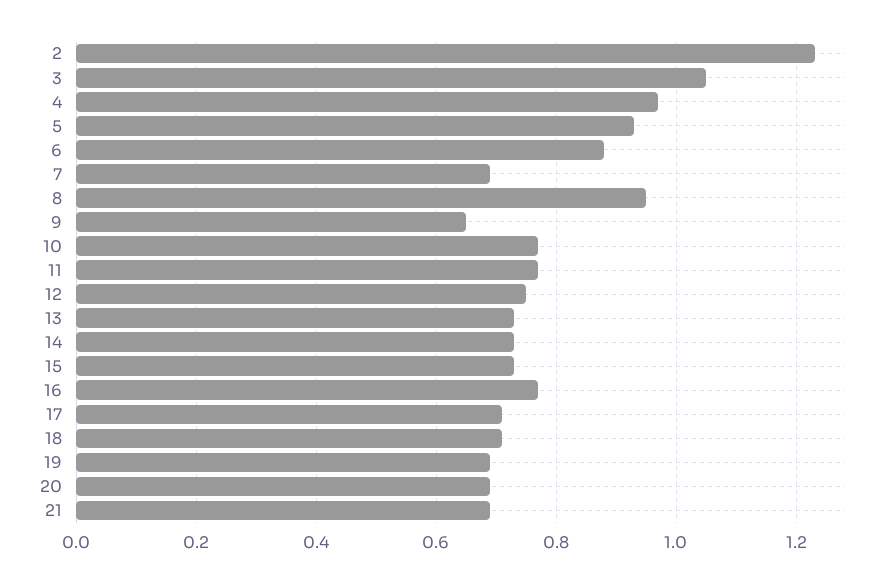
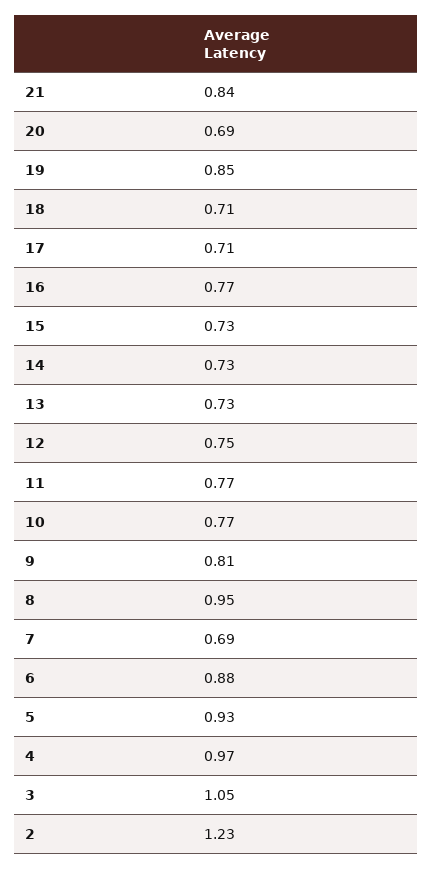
  {
    "2": 1.23,
    "3": 1.05,
    "4": 0.97,
    "5": 0.93,
    "6": 0.88,
    "7": 0.69,
    "8": 0.95,
-   "9": 0.65,
+   "9": 0.81,
    "10": 0.77,
    "11": 0.77,
    "12": 0.75,
    "13": 0.73,
    "14": 0.73,
    "15": 0.73,
    "16": 0.77,
    "17": 0.71,
    "18": 0.71,
-   "19": 0.7,
+   "19": 0.85,
    "20": 0.69,
-   "21": 0.7
+   "21": 0.84
  }

